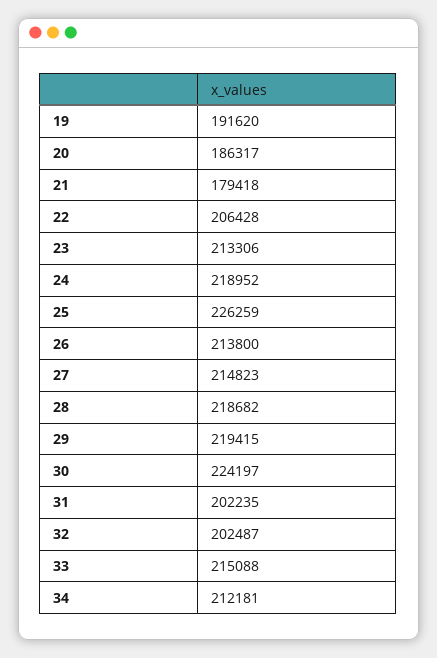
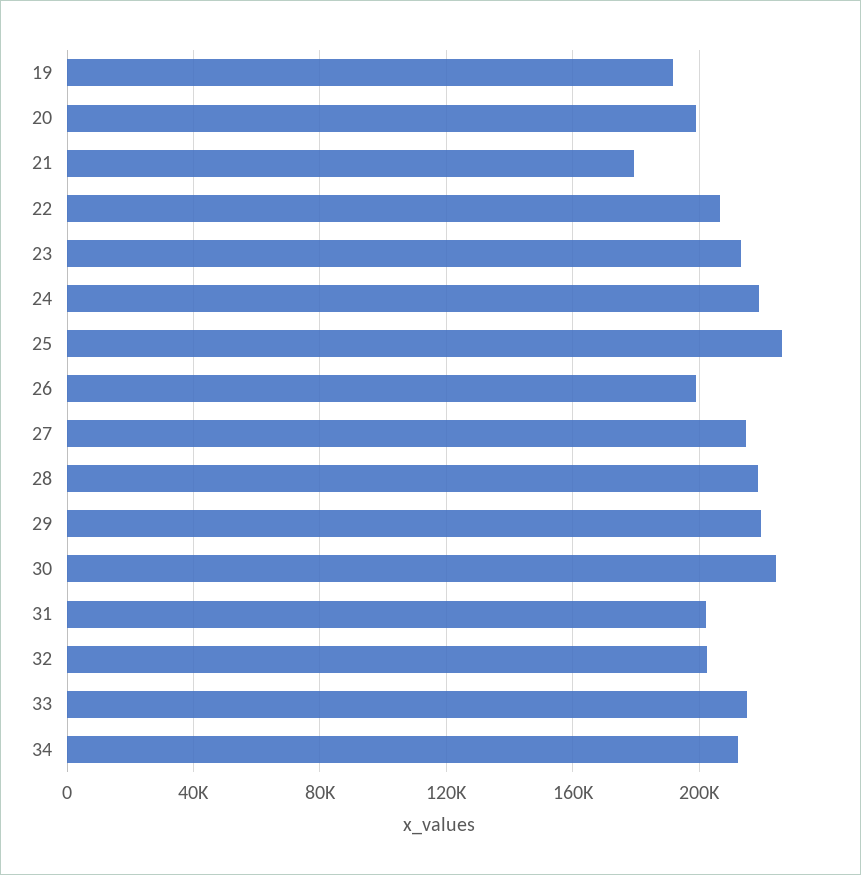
  {
    "19": 191620,
-   "20": 186317,
+   "20": 200000,
    "21": 179418,
    "22": 206428,
    "23": 213306,
    "24": 218952,
    "25": 226259,
-   "26": 213800,
+   "26": 200000,
    "27": 214823,
    "28": 218682,
    "29": 219415,
    "30": 224197,
    "31": 202235,
    "32": 202487,
    "33": 215088,
    "34": 212181
  }

